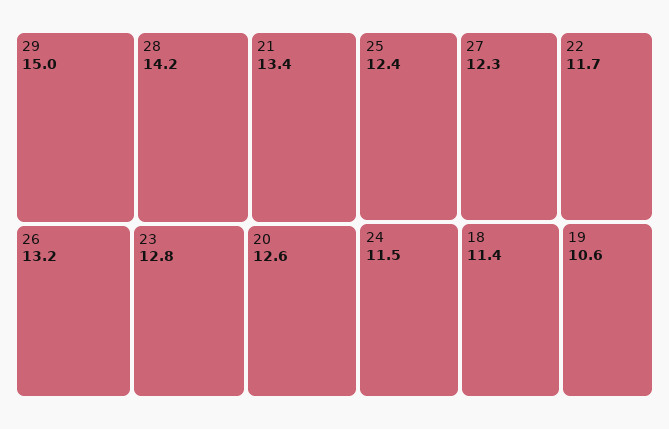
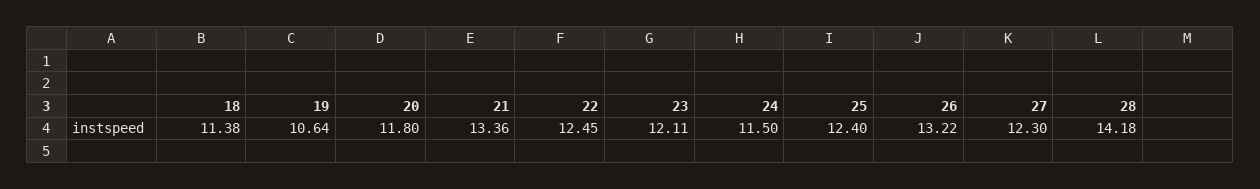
  {
-   "29": 15,
    "28": 14.18,
    "21": 13.36,
    "26": 13.22,
-   "23": 12.8,
+   "23": 12.11,
-   "20": 12.6,
+   "20": 11.8,
    "25": 12.4,
    "27": 12.3,
-   "22": 11.7,
+   "22": 12.45,
    "24": 11.5,
    "18": 11.38,
    "19": 10.64
  }

